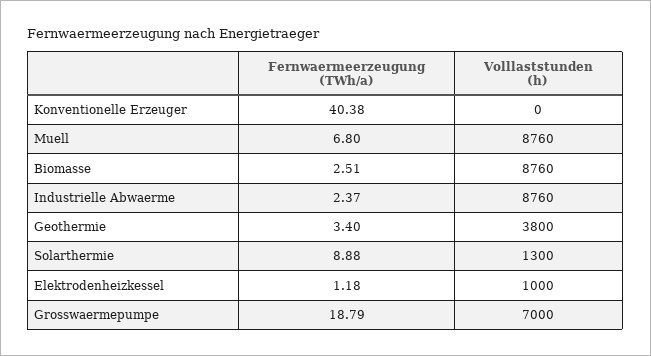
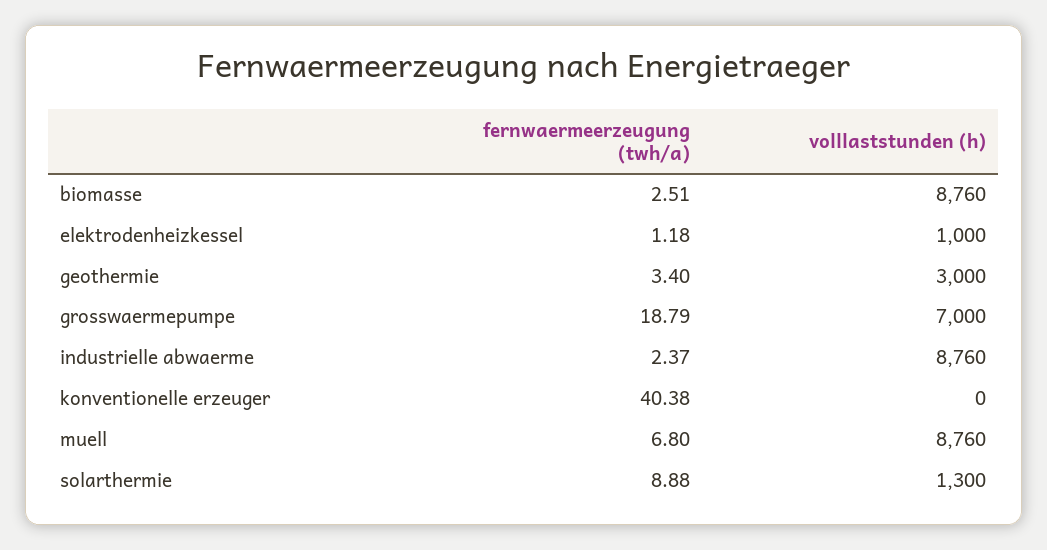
  {
    "Fernwaermeerzeugung (TWh/a)": {
      "Konventionelle Erzeuger": 40.38,
      "Muell": 6.8,
      "Biomasse": 2.51,
      "Industrielle Abwaerme": 2.37,
      "Geothermie": 3.4,
      "Solarthermie": 8.88,
      "Elektrodenheizkessel": 1.18,
      "Grosswaermepumpe": 18.79
    },
    "Volllaststunden (h)": {
      "Konventionelle Erzeuger": 0,
      "Muell": 8760,
      "Biomasse": 8760,
      "Industrielle Abwaerme": 8760,
-     "Geothermie": 3800,
+     "Geothermie": 3000,
      "Solarthermie": 1300,
      "Elektrodenheizkessel": 1000,
      "Grosswaermepumpe": 7000
    }
  }

